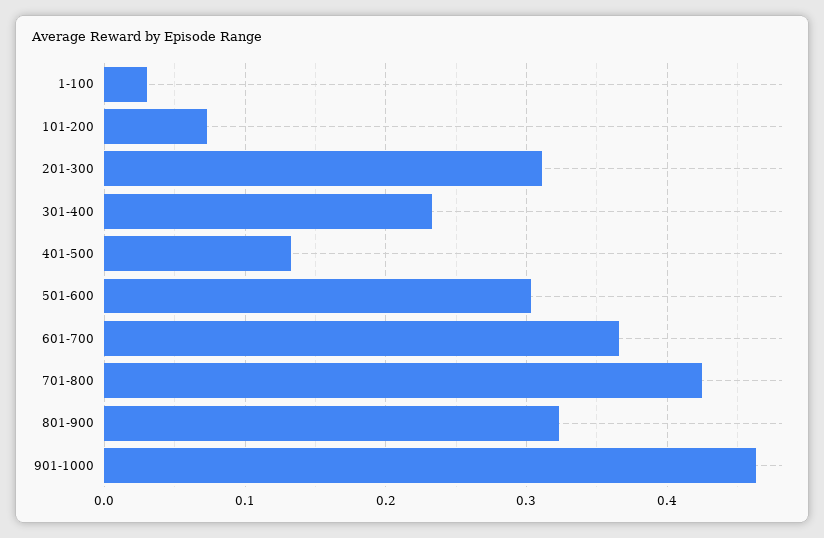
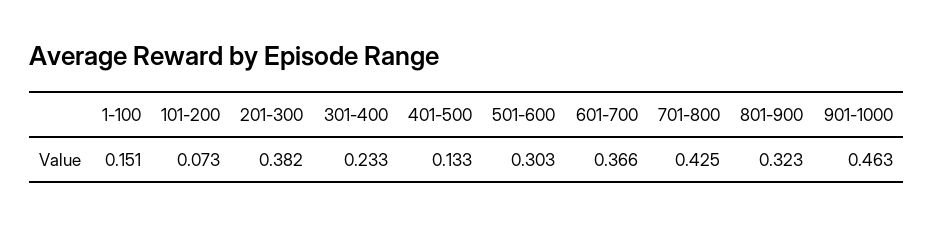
  {
-   "1-100": 0.03,
+   "1-100": 0.151,
    "101-200": 0.073,
-   "201-300": 0.31,
+   "201-300": 0.382,
    "301-400": 0.233,
    "401-500": 0.133,
    "501-600": 0.303,
    "601-700": 0.366,
    "701-800": 0.425,
    "801-900": 0.323,
    "901-1000": 0.463
  }

